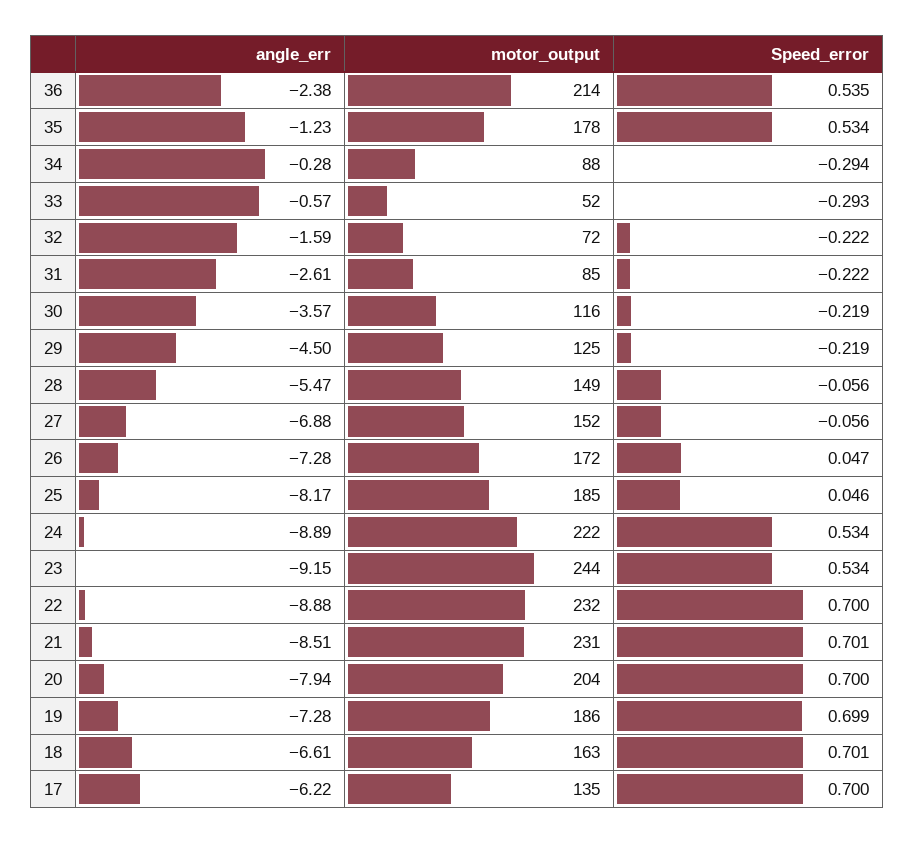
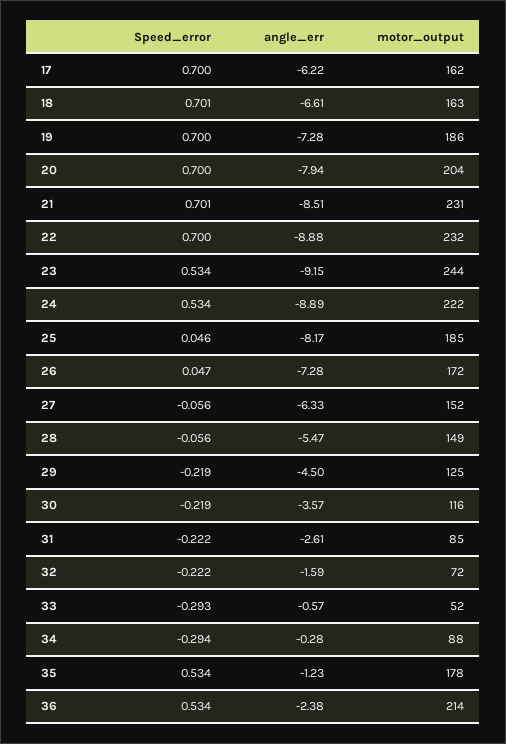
  {
    "angle_err": {
      "36": -2.38,
      "35": -1.23,
      "34": -0.28,
      "33": -0.57,
      "32": -1.59,
      "31": -2.61,
      "30": -3.57,
      "29": -4.5,
      "28": -5.47,
-     "27": -6.88,
+     "27": -6.33,
      "26": -7.28,
      "25": -8.17,
      "24": -8.89,
      "23": -9.15,
      "22": -8.88,
      "21": -8.51,
      "20": -7.94,
      "19": -7.28,
      "18": -6.61,
      "17": -6.22
    },
    "motor_output": {
      "36": 214,
      "35": 178,
      "34": 88,
      "33": 52,
      "32": 72,
      "31": 85,
      "30": 116,
      "29": 125,
      "28": 149,
      "27": 152,
      "26": 172,
      "25": 185,
      "24": 222,
      "23": 244,
      "22": 232,
      "21": 231,
      "20": 204,
      "19": 186,
      "18": 163,
-     "17": 135
+     "17": 162
    },
    "Speed_error": {
-     "36": 0.535,
+     "36": 0.534,
      "35": 0.534,
      "34": -0.294,
      "33": -0.293,
      "32": -0.222,
      "31": -0.222,
      "30": -0.219,
      "29": -0.219,
      "28": -0.056,
      "27": -0.056,
      "26": 0.047,
      "25": 0.046,
      "24": 0.534,
      "23": 0.534,
      "22": 0.7,
      "21": 0.701,
      "20": 0.7,
-     "19": 0.699,
+     "19": 0.7,
      "18": 0.701,
      "17": 0.7
    }
  }

